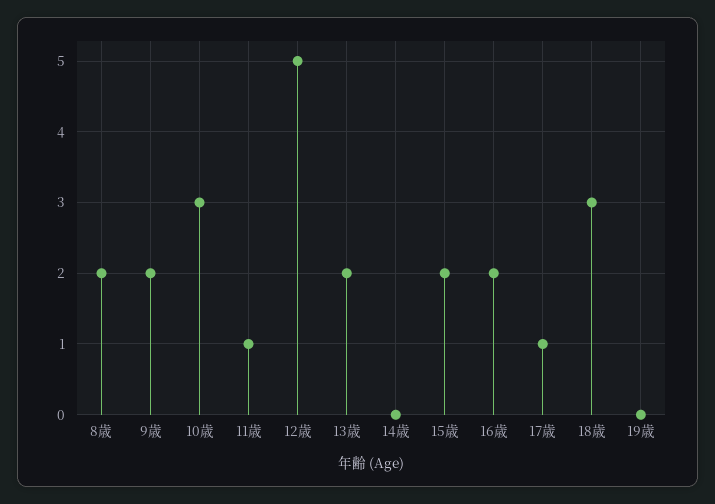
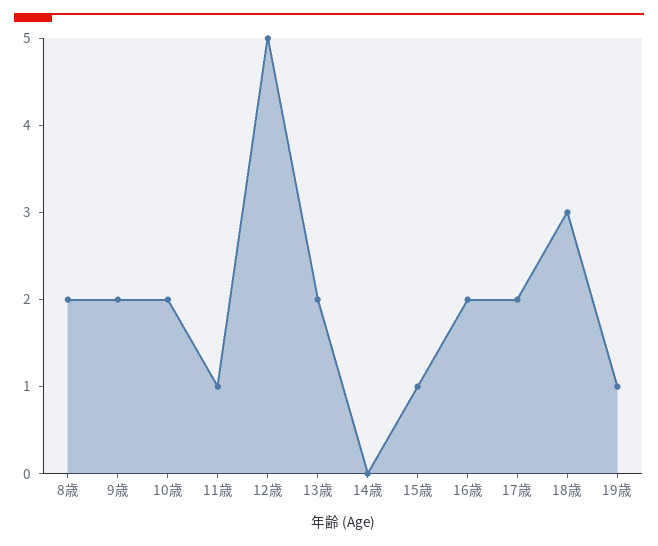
  {
    "8歳": 2,
    "9歳": 2,
-   "10歳": 3,
+   "10歳": 2,
    "11歳": 1,
    "12歳": 5,
    "13歳": 2,
    "14歳": 0,
-   "15歳": 2,
+   "15歳": 1,
    "16歳": 2,
-   "17歳": 1,
+   "17歳": 2,
    "18歳": 3,
-   "19歳": 0
+   "19歳": 1
  }

